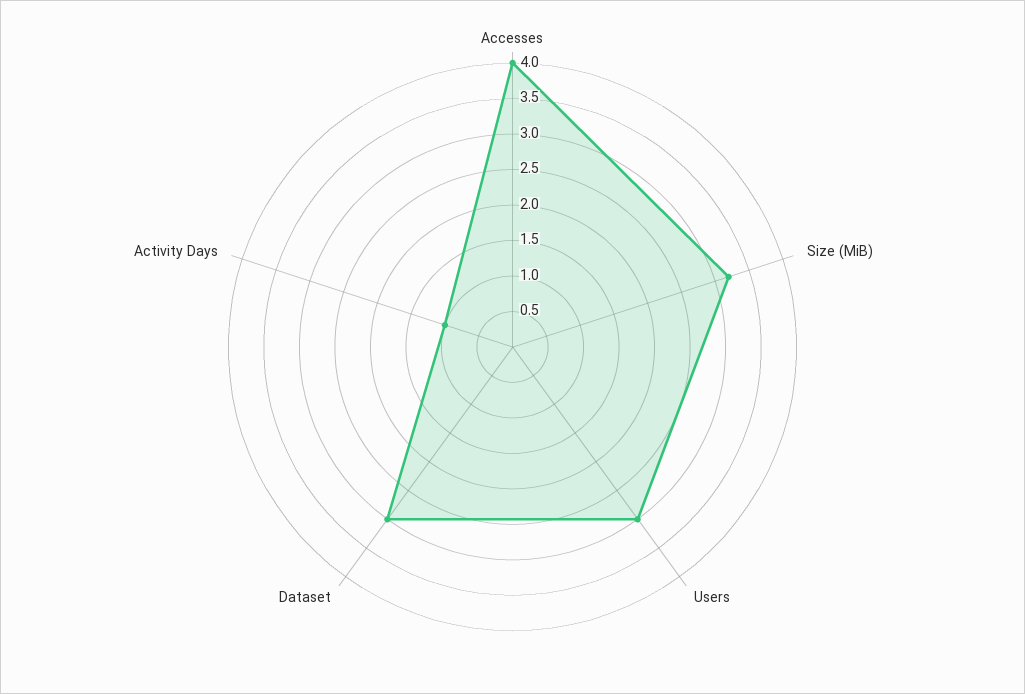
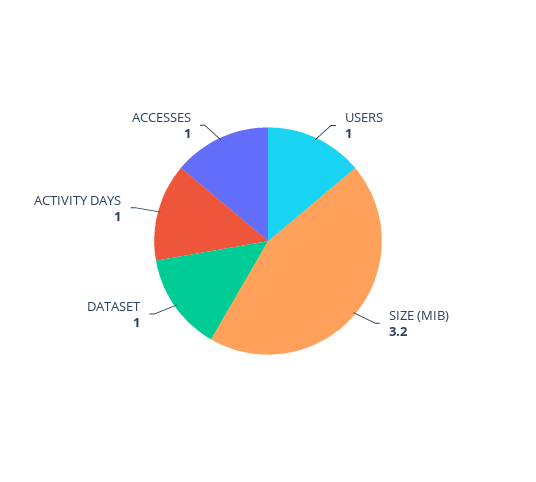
  {
-   "Accesses": 4,
+   "Accesses": 1,
    "Size (MiB)": 3.2,
-   "Users": 3,
+   "Users": 1,
-   "Dataset": 3,
+   "Dataset": 1,
    "Activity Days": 1
  }

